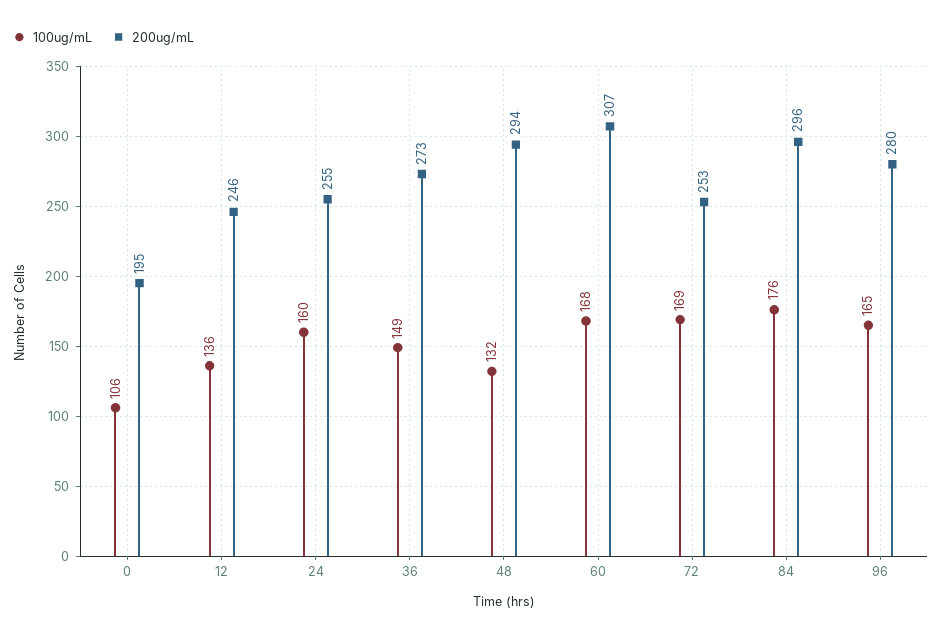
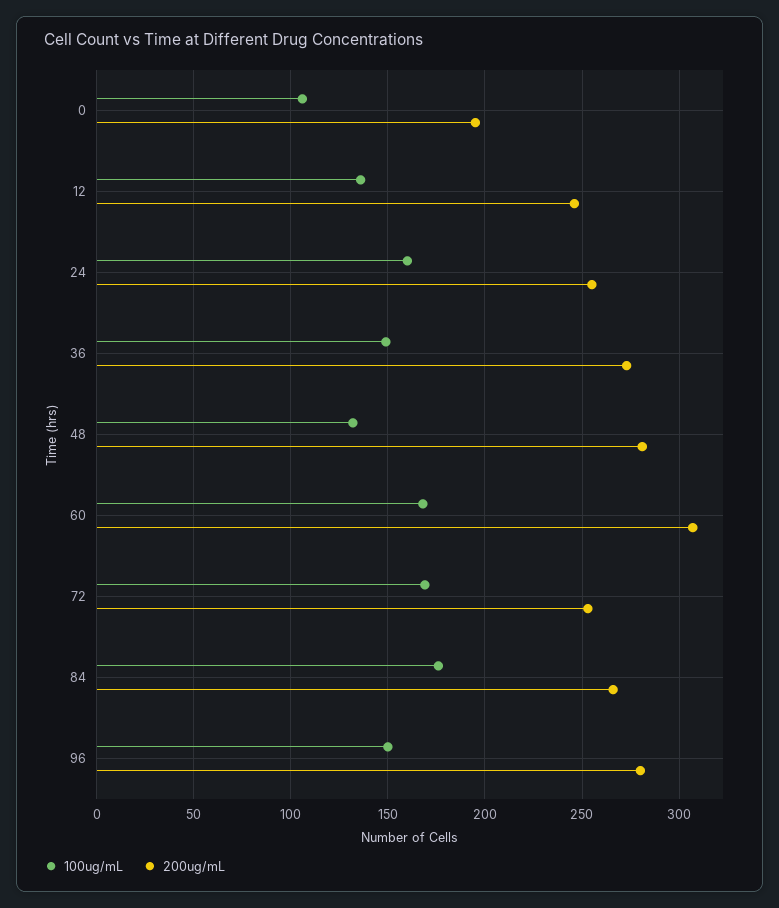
  {
    "100ug/mL": {
      "0": 106,
      "12": 136,
      "24": 160,
      "36": 149,
      "48": 132,
      "60": 168,
      "72": 169,
      "84": 176,
-     "96": 165
+     "96": 150
    },
    "200ug/mL": {
      "0": 195,
      "12": 246,
      "24": 255,
      "36": 273,
-     "48": 294,
+     "48": 280,
      "60": 307,
      "72": 253,
-     "84": 296,
+     "84": 265,
      "96": 280
    }
  }

